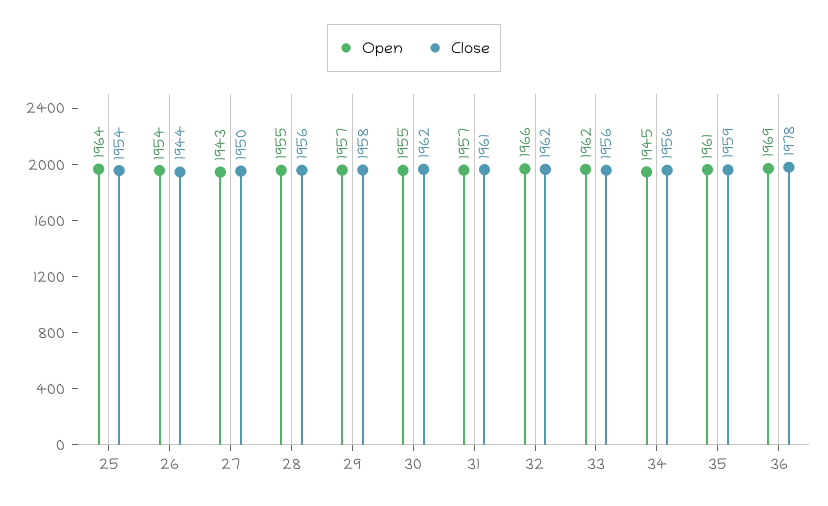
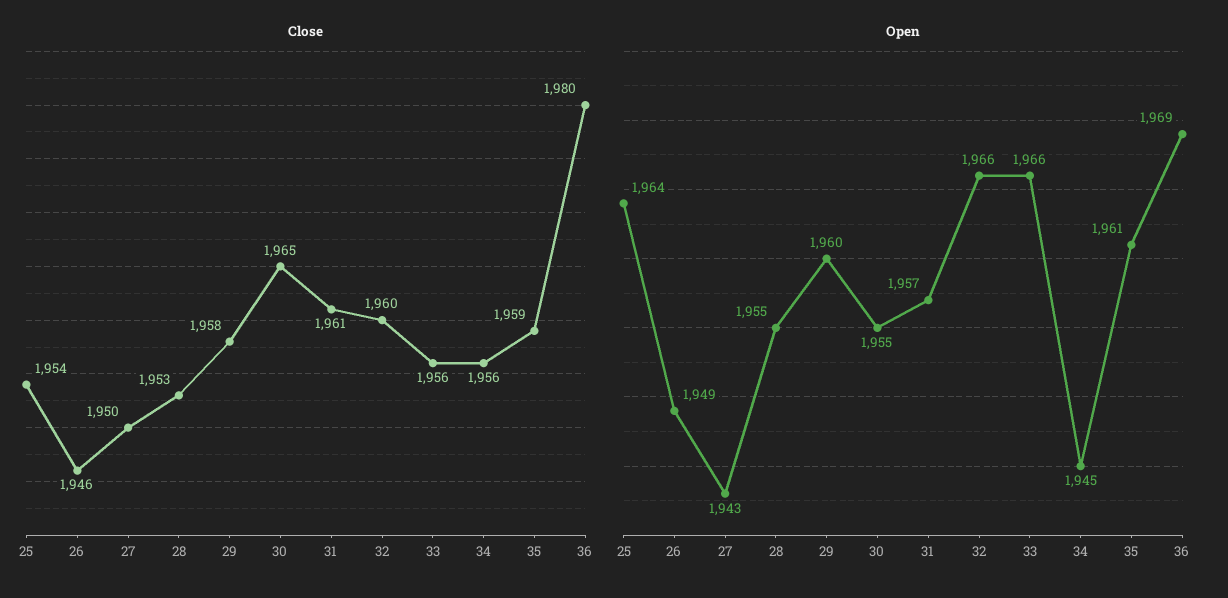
  {
    "Open": {
      "25": 1964,
-     "26": 1954,
+     "26": 1949,
      "27": 1943,
      "28": 1955,
-     "29": 1957,
+     "29": 1960,
      "30": 1955,
      "31": 1957,
      "32": 1966,
-     "33": 1962,
+     "33": 1966,
      "34": 1945,
      "35": 1961,
      "36": 1969
    },
    "Close": {
      "25": 1954,
-     "26": 1944,
+     "26": 1946,
      "27": 1950,
-     "28": 1956,
+     "28": 1953,
      "29": 1958,
-     "30": 1962,
+     "30": 1965,
      "31": 1961,
-     "32": 1962,
+     "32": 1960,
      "33": 1956,
      "34": 1956,
      "35": 1959,
-     "36": 1978
+     "36": 1980
    }
  }

